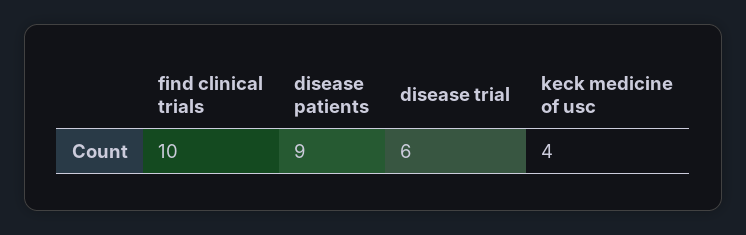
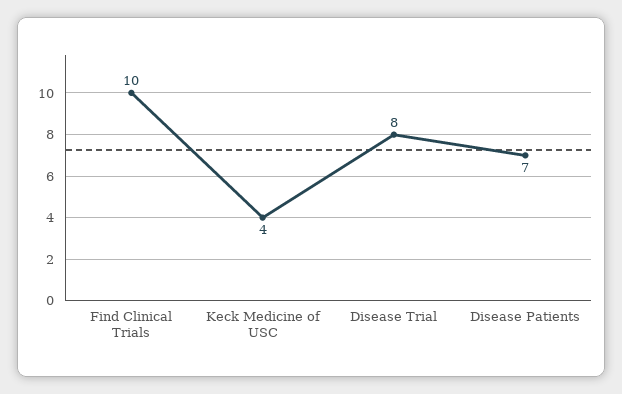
  {
    "find clinical trials": 10,
-   "disease patients": 9,
+   "disease patients": 7,
-   "disease trial": 6,
+   "disease trial": 8,
    "keck medicine of usc": 4
  }

